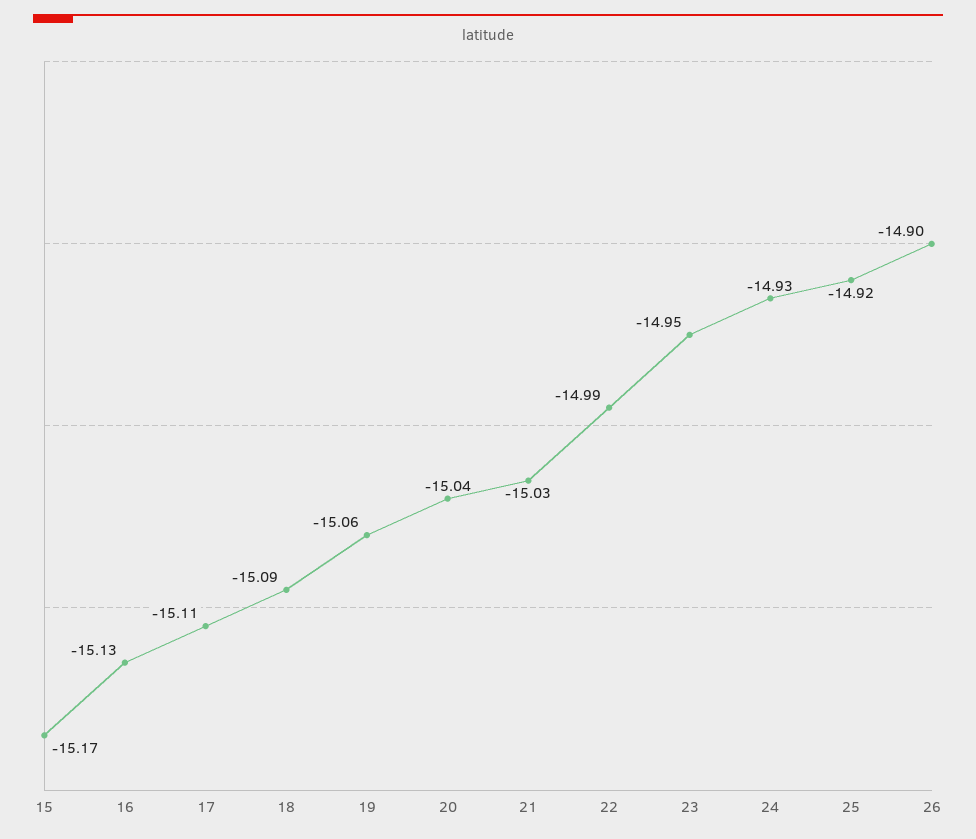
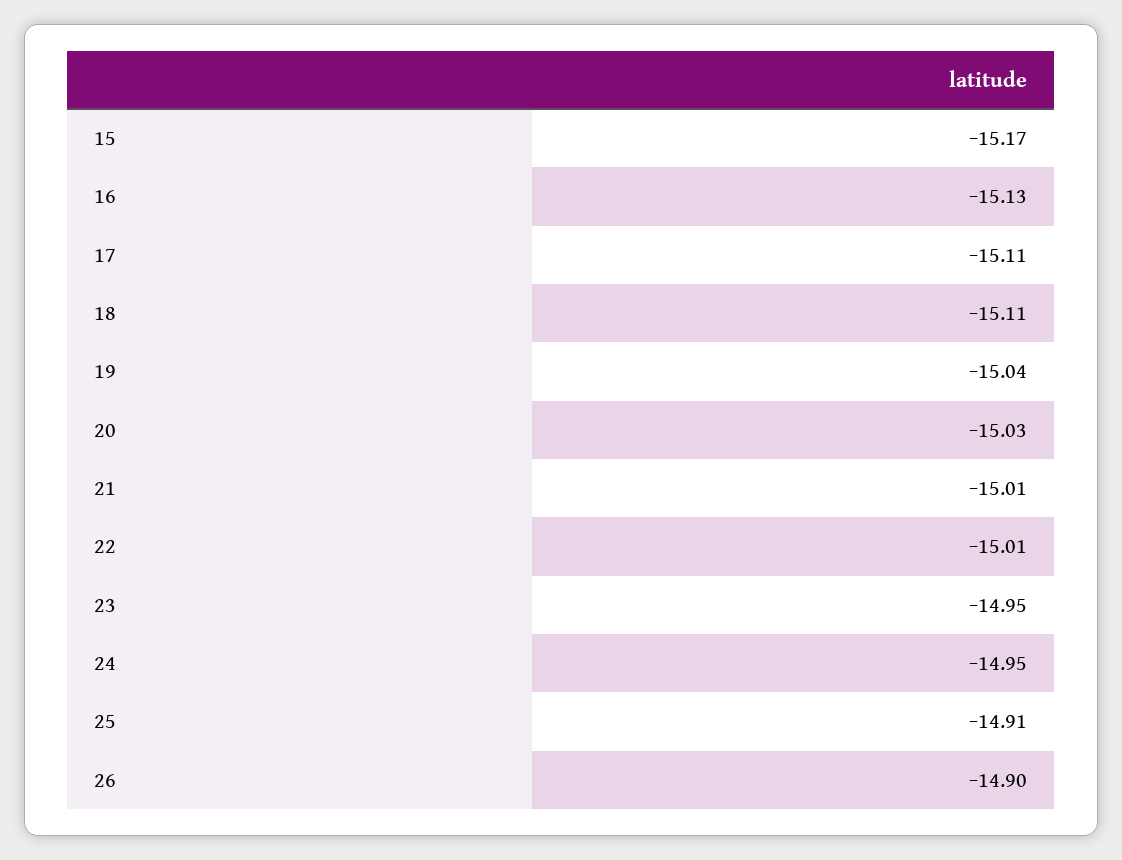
  {
    "15": -15.17,
    "16": -15.13,
    "17": -15.11,
-   "18": -15.09,
+   "18": -15.11,
-   "19": -15.06,
+   "19": -15.04,
-   "20": -15.04,
+   "20": -15.03,
-   "21": -15.03,
+   "21": -15.01,
-   "22": -14.99,
+   "22": -15.01,
    "23": -14.95,
-   "24": -14.93,
+   "24": -14.95,
-   "25": -14.92,
+   "25": -14.91,
    "26": -14.9
  }

